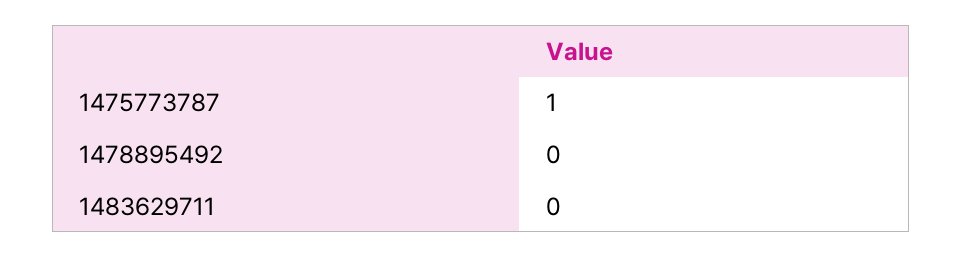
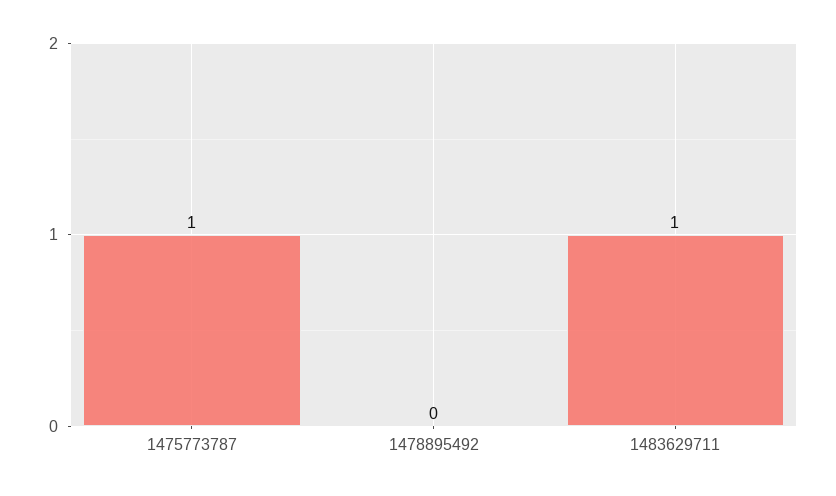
  {
    "1475773787": 1,
    "1478895492": 0,
-   "1483629711": 0
+   "1483629711": 1
  }

